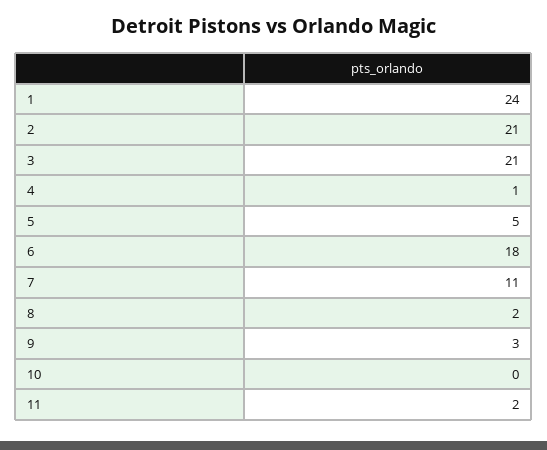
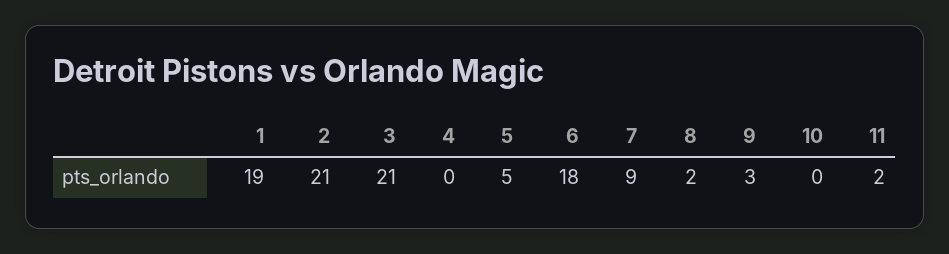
  {
-   "1": 24,
+   "1": 19,
    "2": 21,
    "3": 21,
-   "4": 1,
+   "4": 0,
    "5": 5,
    "6": 18,
-   "7": 11,
+   "7": 9,
    "8": 2,
    "9": 3,
    "10": 0,
    "11": 2
  }

